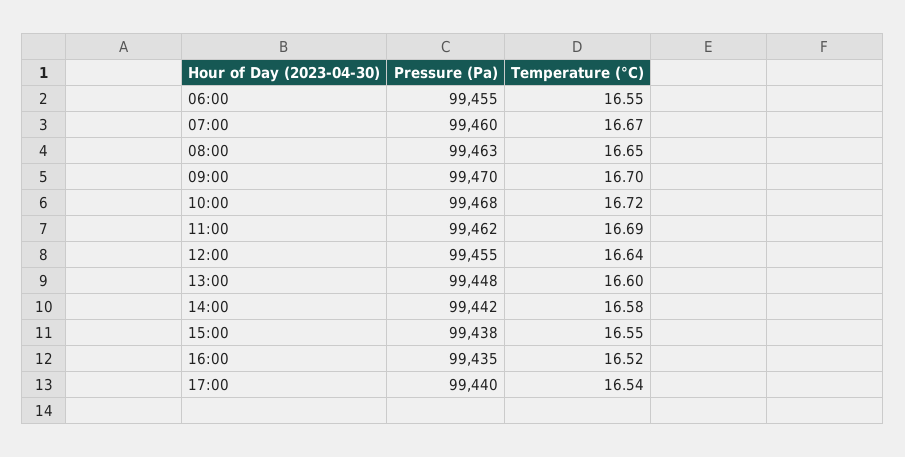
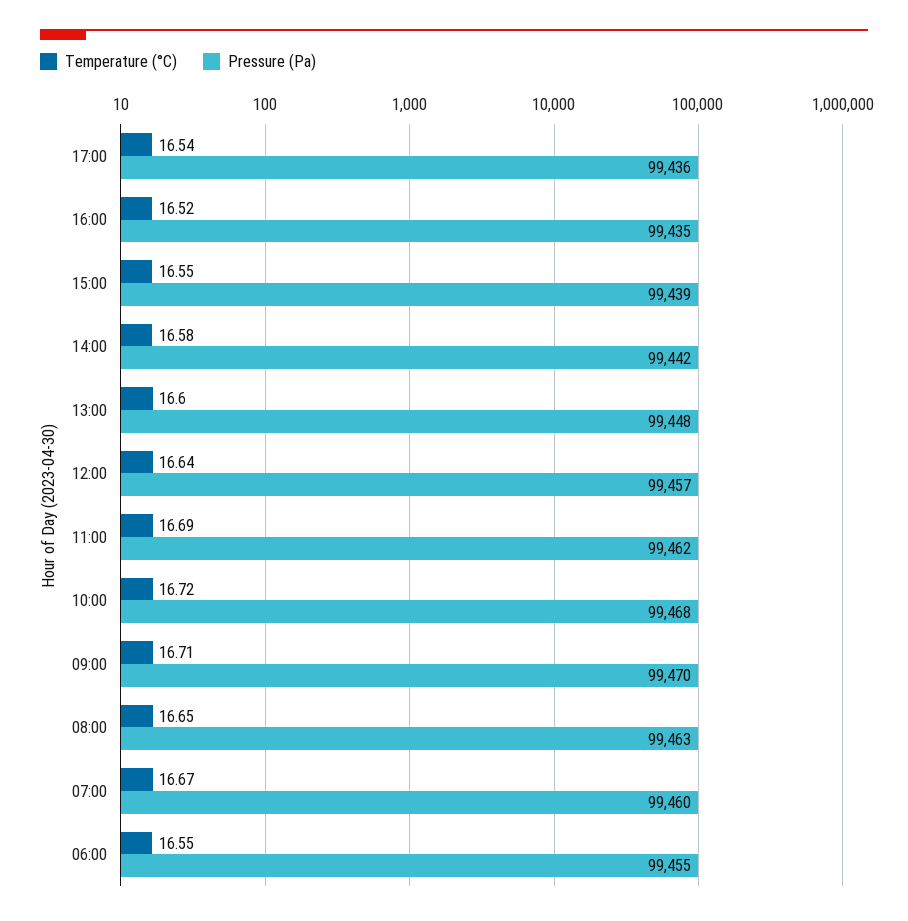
  {
    "Pressure (Pa)": {
      "06:00": 99455,
      "07:00": 99460,
      "08:00": 99463,
      "09:00": 99470,
      "10:00": 99468,
      "11:00": 99462,
-     "12:00": 99455,
+     "12:00": 99457,
      "13:00": 99448,
      "14:00": 99442,
-     "15:00": 99438,
+     "15:00": 99439,
      "16:00": 99435,
-     "17:00": 99440
+     "17:00": 99436
    },
    "Temperature (°C)": {
      "06:00": 16.55,
      "07:00": 16.67,
      "08:00": 16.65,
-     "09:00": 16.7,
+     "09:00": 16.71,
      "10:00": 16.72,
      "11:00": 16.69,
      "12:00": 16.64,
      "13:00": 16.6,
      "14:00": 16.58,
      "15:00": 16.55,
      "16:00": 16.52,
      "17:00": 16.54
    }
  }

